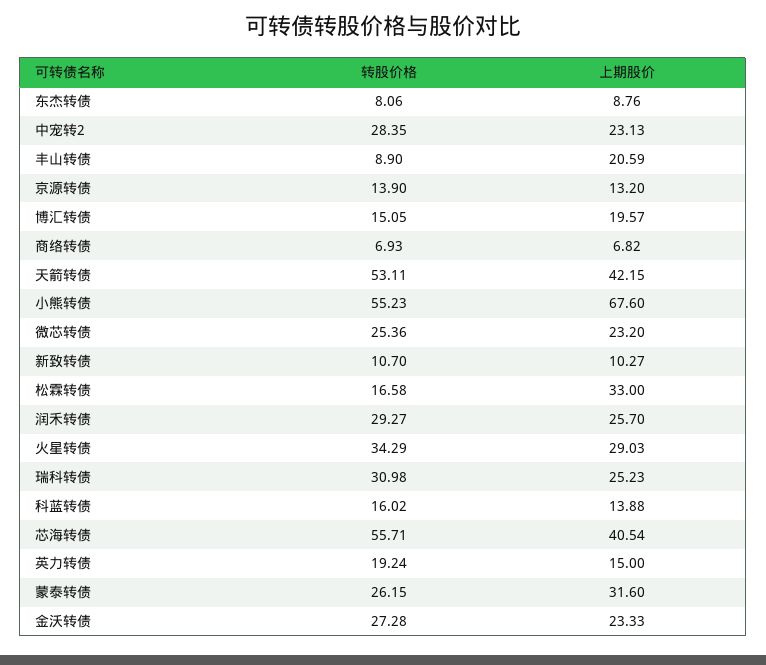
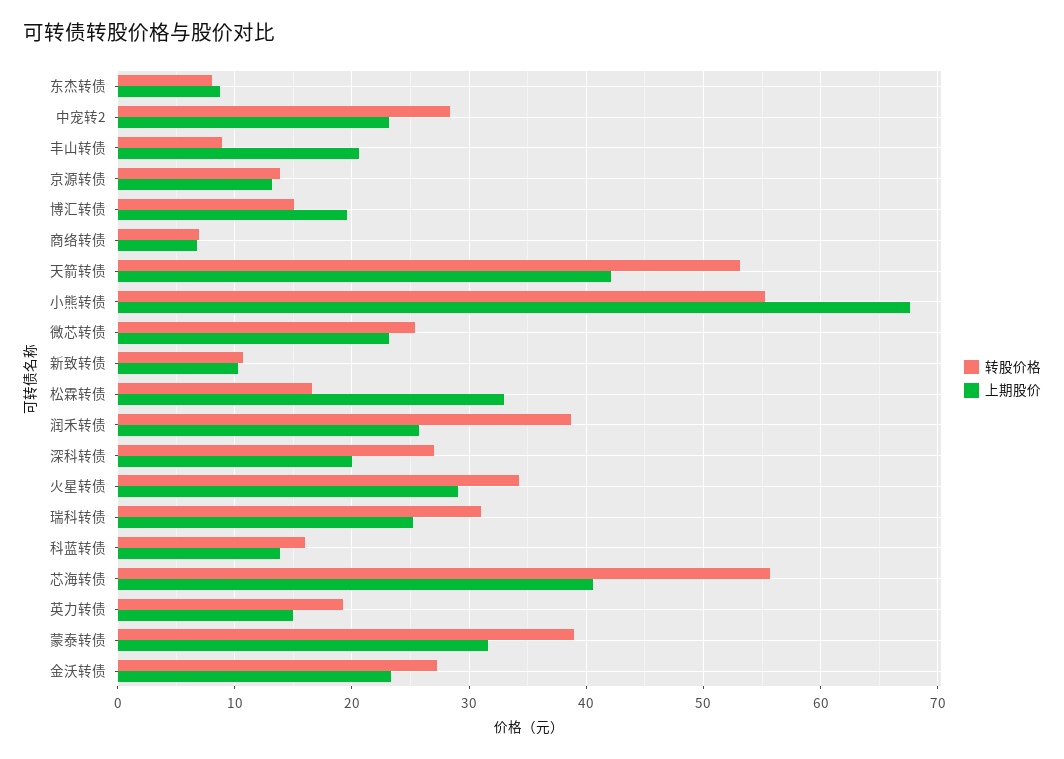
  {
    "转股价格": {
      "东杰转债": 8.06,
      "中宠转2": 28.35,
      "丰山转债": 8.9,
      "京源转债": 13.9,
      "博汇转债": 15.05,
      "商络转债": 6.93,
      "天箭转债": 53.11,
      "小熊转债": 55.23,
      "微芯转债": 25.36,
      "新致转债": 10.7,
      "松霖转债": 16.58,
-     "润禾转债": 29.27,
+     "润禾转债": 39,
      "火星转债": 34.29,
      "瑞科转债": 30.98,
      "科蓝转债": 16.02,
      "芯海转债": 55.71,
      "英力转债": 19.24,
-     "蒙泰转债": 26.15,
+     "蒙泰转债": 39,
-     "金沃转债": 27.28
+     "金沃转债": 27.28,
+     "深科转债": 27
    },
    "上期股价": {
      "东杰转债": 8.76,
      "中宠转2": 23.13,
      "丰山转债": 20.59,
      "京源转债": 13.2,
      "博汇转债": 19.57,
      "商络转债": 6.82,
      "天箭转债": 42.15,
      "小熊转债": 67.6,
      "微芯转债": 23.2,
      "新致转债": 10.27,
      "松霖转债": 33,
      "润禾转债": 25.7,
      "火星转债": 29.03,
      "瑞科转债": 25.23,
      "科蓝转债": 13.88,
      "芯海转债": 40.54,
      "英力转债": 15,
      "蒙泰转债": 31.6,
-     "金沃转债": 23.33
+     "金沃转债": 23.33,
+     "深科转债": 20
    }
  }

